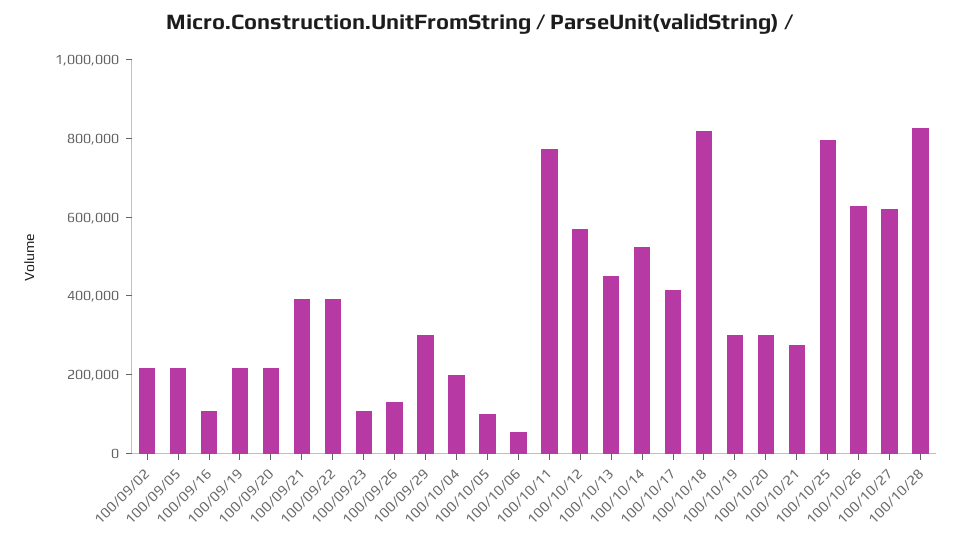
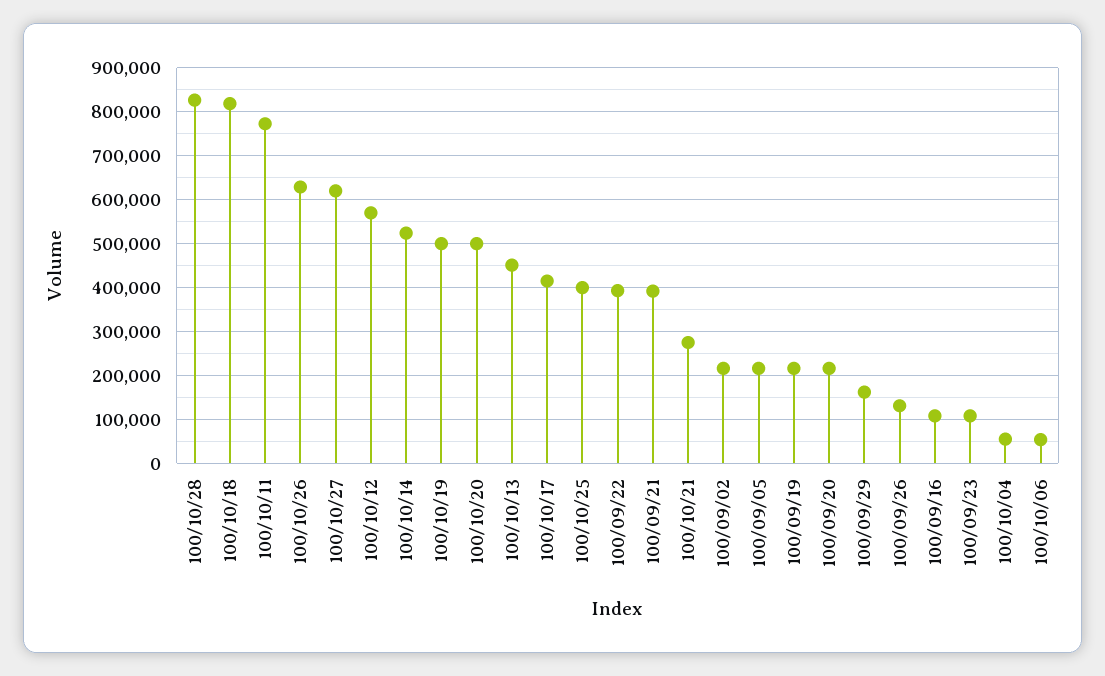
  {
    "100/09/02": 220000,
    "100/09/05": 220000,
    "100/09/16": 100000,
    "100/09/19": 220000,
    "100/09/20": 220000,
    "100/09/21": 400000,
    "100/09/22": 400000,
    "100/09/23": 100000,
    "100/09/26": 140000,
-   "100/09/29": 300000,
+   "100/09/29": 160000,
-   "100/10/04": 200000,
+   "100/10/04": 60000,
-   "100/10/05": 100000,
    "100/10/06": 60000,
    "100/10/11": 780000,
    "100/10/12": 580000,
    "100/10/13": 460000,
    "100/10/14": 520000,
    "100/10/17": 420000,
    "100/10/18": 820000,
-   "100/10/19": 300000,
+   "100/10/19": 500000,
-   "100/10/20": 300000,
+   "100/10/20": 500000,
    "100/10/21": 280000,
-   "100/10/25": 800000,
+   "100/10/25": 400000,
    "100/10/26": 620000,
    "100/10/27": 620000,
    "100/10/28": 820000
  }

